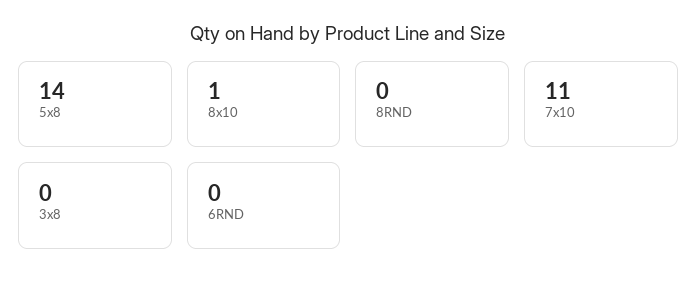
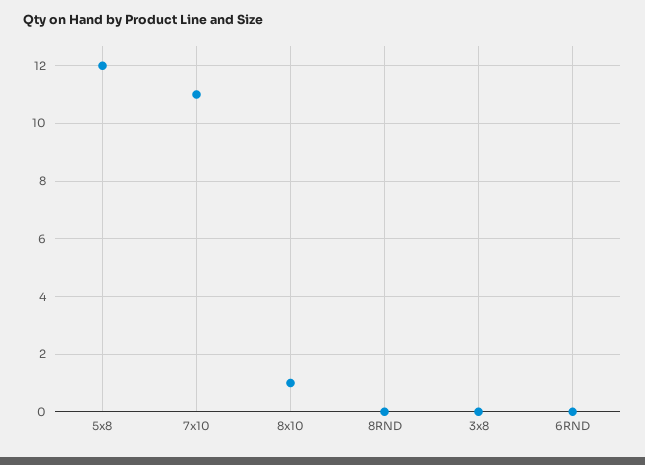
  {
-   "5x8": 14,
+   "5x8": 12,
    "8x10": 1,
    "8RND": 0,
    "7x10": 11,
    "3x8": 0,
    "6RND": 0
  }

